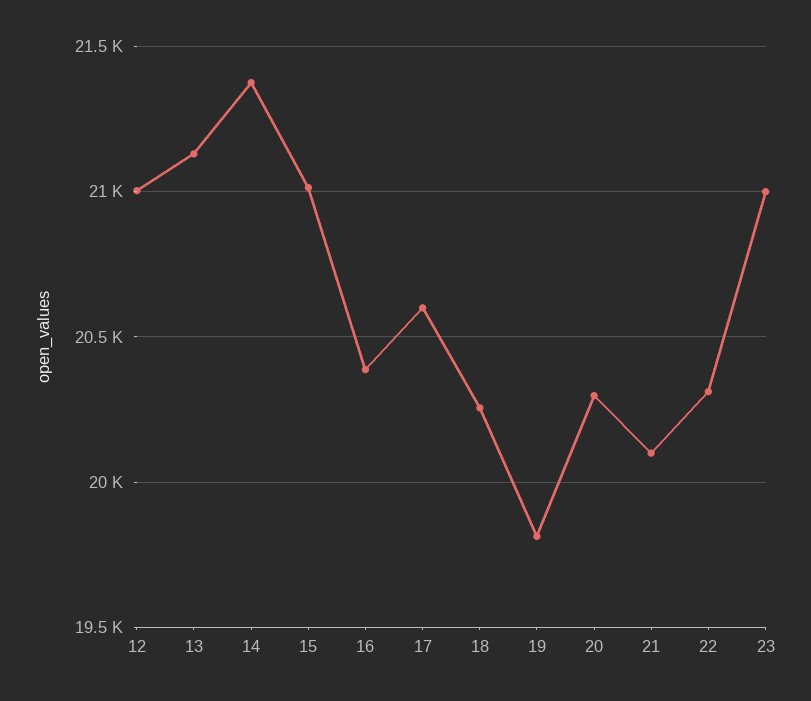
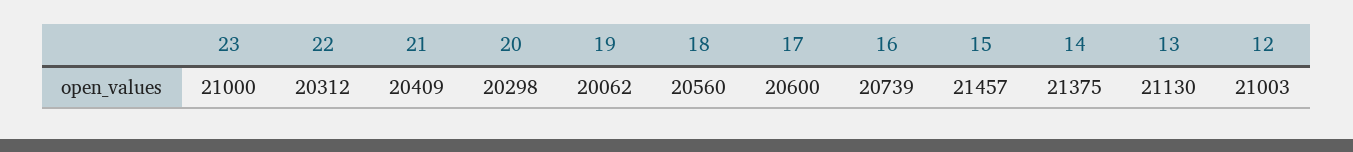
  {
    "12": 21003,
    "13": 21130,
    "14": 21375,
-   "15": 21000,
+   "15": 21457,
-   "16": 20400,
+   "16": 20739,
    "17": 20600,
-   "18": 20250,
+   "18": 20560,
-   "19": 19800,
+   "19": 20062,
    "20": 20298,
-   "21": 20100,
+   "21": 20409,
    "22": 20312,
    "23": 21000
  }

